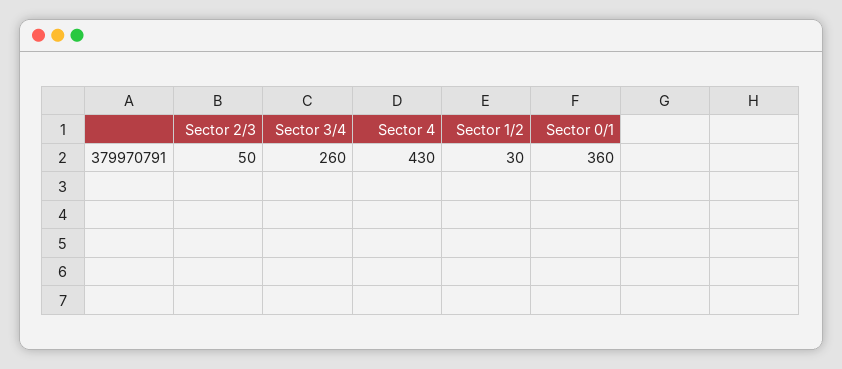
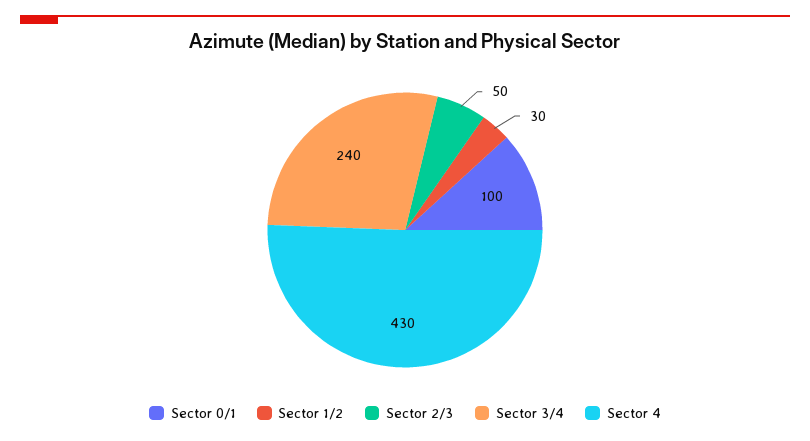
  {
    "Sector 2/3": 50,
-   "Sector 3/4": 260,
+   "Sector 3/4": 240,
    "Sector 4": 430,
    "Sector 1/2": 30,
-   "Sector 0/1": 360
+   "Sector 0/1": 100
  }

